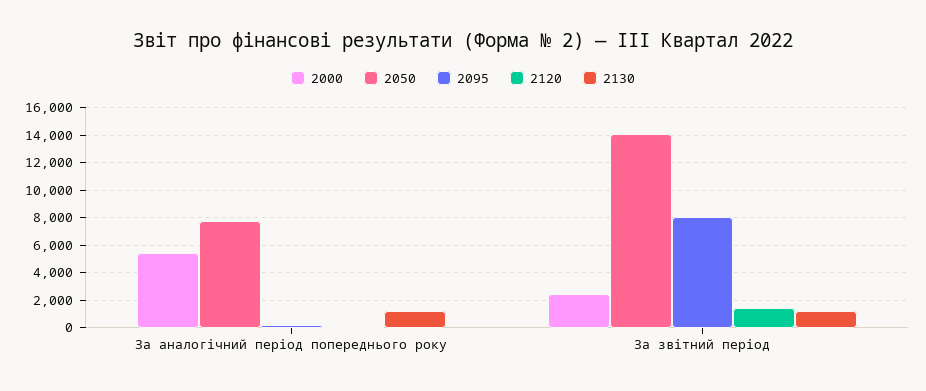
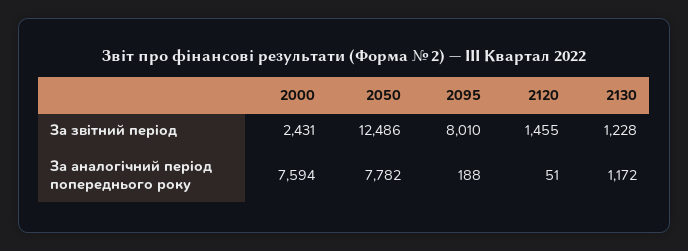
  {
    "2000": {
-     "За аналогічний період попереднього року": 5500,
+     "За аналогічний період попереднього року": 7594,
      "За звітний період": 2431
    },
    "2050": {
      "За аналогічний період попереднього року": 7782,
-     "За звітний період": 14000
+     "За звітний період": 12486
    },
    "2095": {
      "За аналогічний період попереднього року": 188,
      "За звітний період": 8010
    },
    "2120": {
      "За аналогічний період попереднього року": 51,
      "За звітний період": 1455
    },
    "2130": {
      "За аналогічний період попереднього року": 1172,
      "За звітний період": 1228
    }
  }

